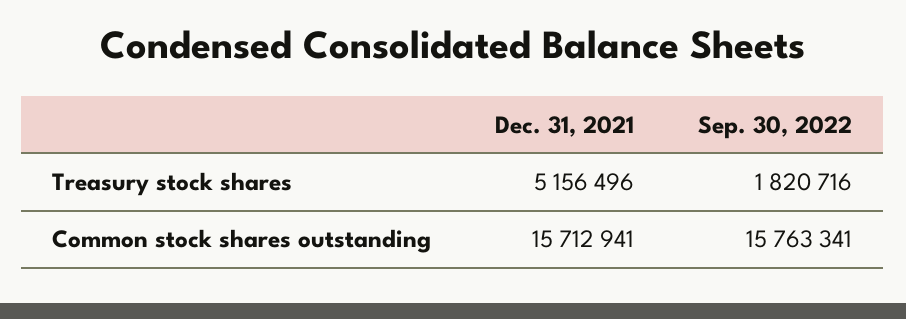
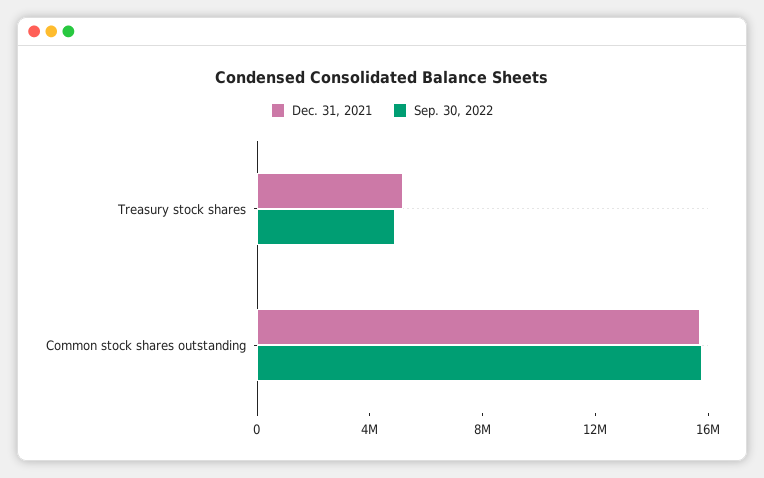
  {
    "Dec. 31, 2021": {
      "Treasury stock shares": 5156496,
      "Common stock shares outstanding": 15712941
    },
    "Sep. 30, 2022": {
-     "Treasury stock shares": 1820716,
+     "Treasury stock shares": 5000000,
      "Common stock shares outstanding": 15763341
    }
  }

